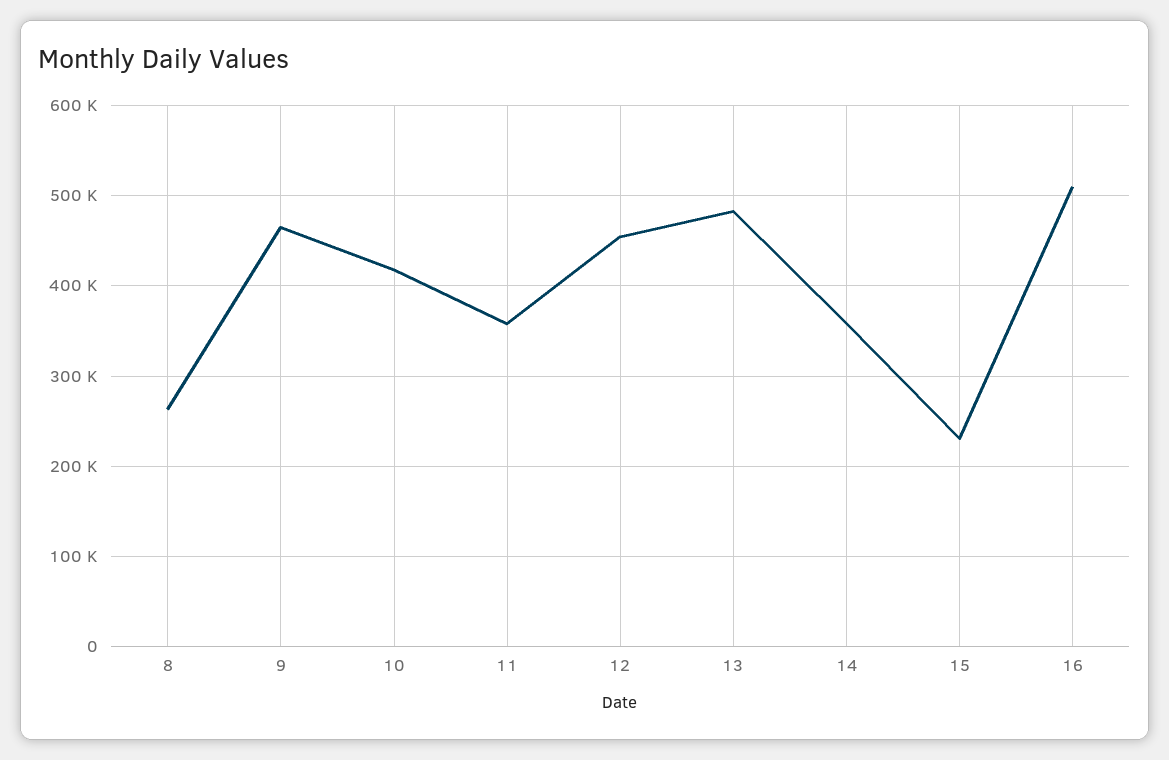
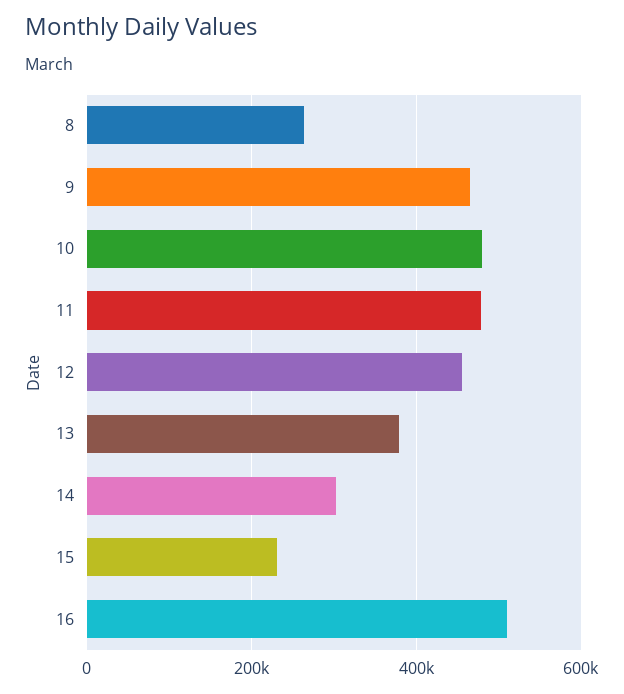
  {
    "8": 260000,
    "9": 460000,
-   "10": 420000,
+   "10": 480000,
-   "11": 360000,
+   "11": 480000,
    "12": 450000,
-   "13": 480000,
+   "13": 380000,
-   "14": 360000,
+   "14": 300000,
    "15": 230000,
    "16": 510000
  }

